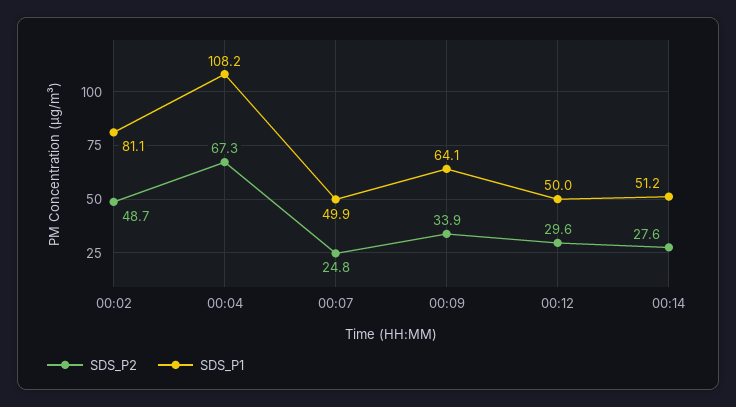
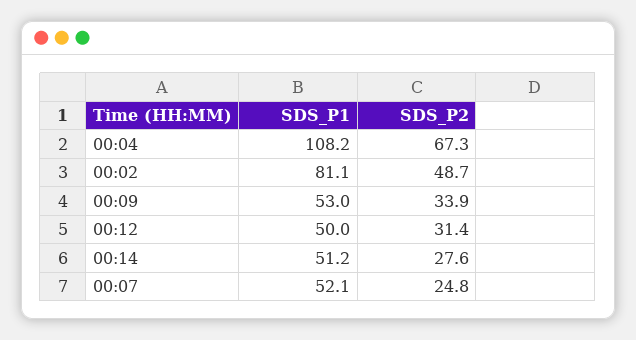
  {
    "SDS_P2": {
      "00:02": 48.7,
      "00:04": 67.3,
      "00:07": 24.8,
      "00:09": 33.9,
-     "00:12": 29.6,
+     "00:12": 31.4,
      "00:14": 27.6
    },
    "SDS_P1": {
      "00:02": 81.1,
      "00:04": 108.2,
-     "00:07": 49.9,
+     "00:07": 52.1,
-     "00:09": 64.1,
+     "00:09": 53,
      "00:12": 50,
      "00:14": 51.2
    }
  }

